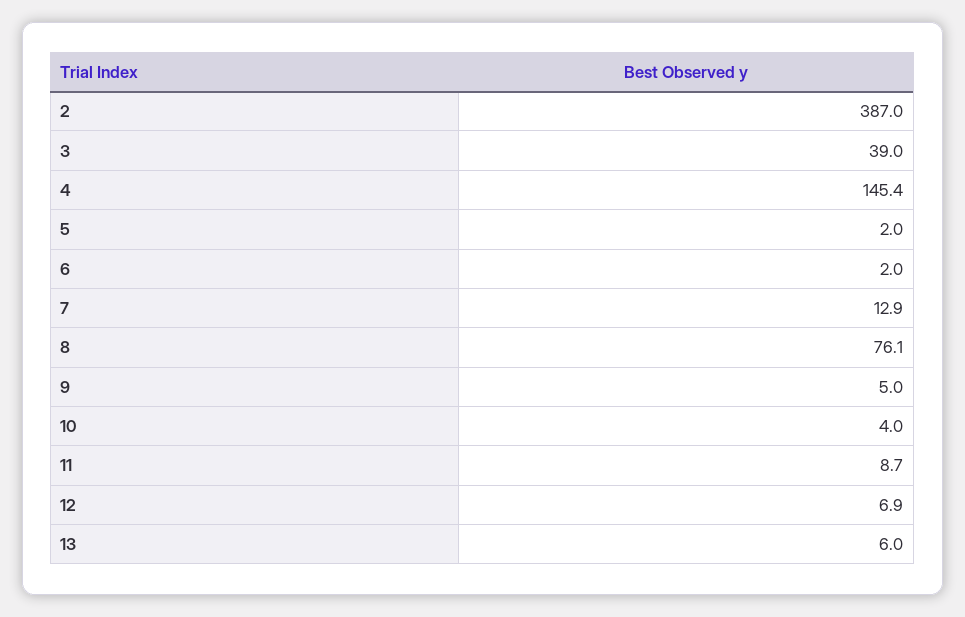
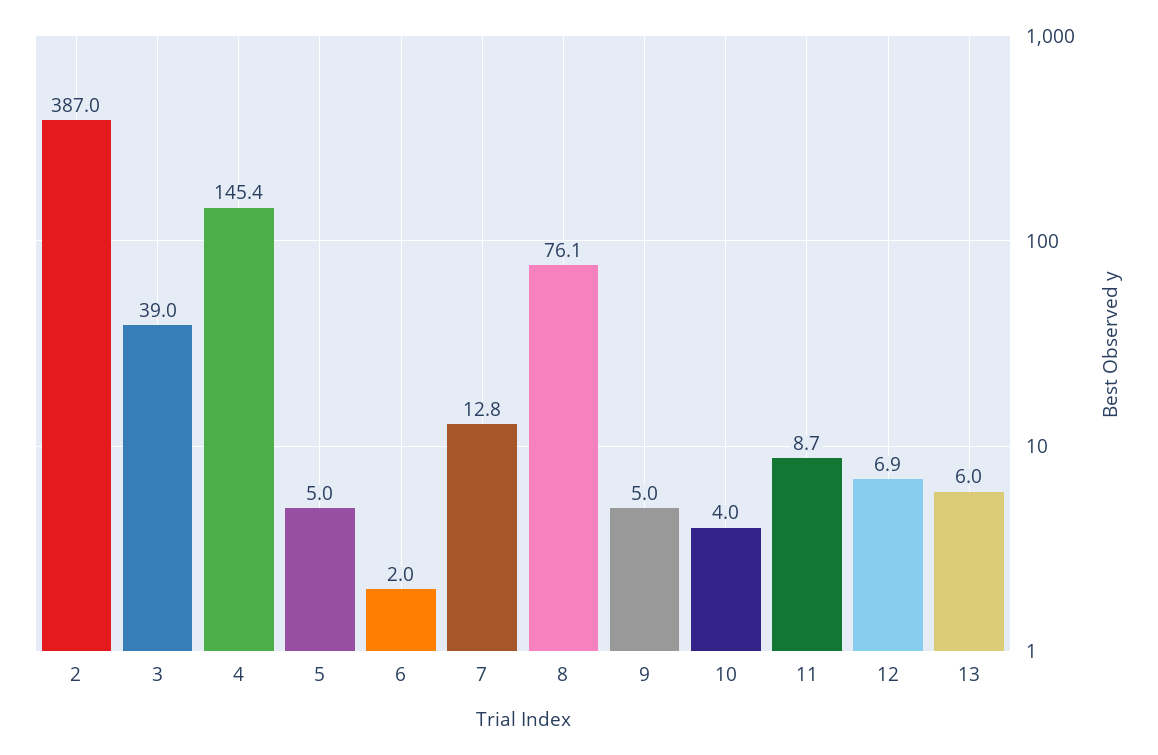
  {
    "2": 387,
    "3": 39,
    "4": 145.4,
-   "5": 2,
+   "5": 5,
    "6": 2,
-   "7": 12.9,
+   "7": 12.8,
    "8": 76.1,
    "9": 5,
    "10": 4,
    "11": 8.7,
    "12": 6.9,
    "13": 6
  }

